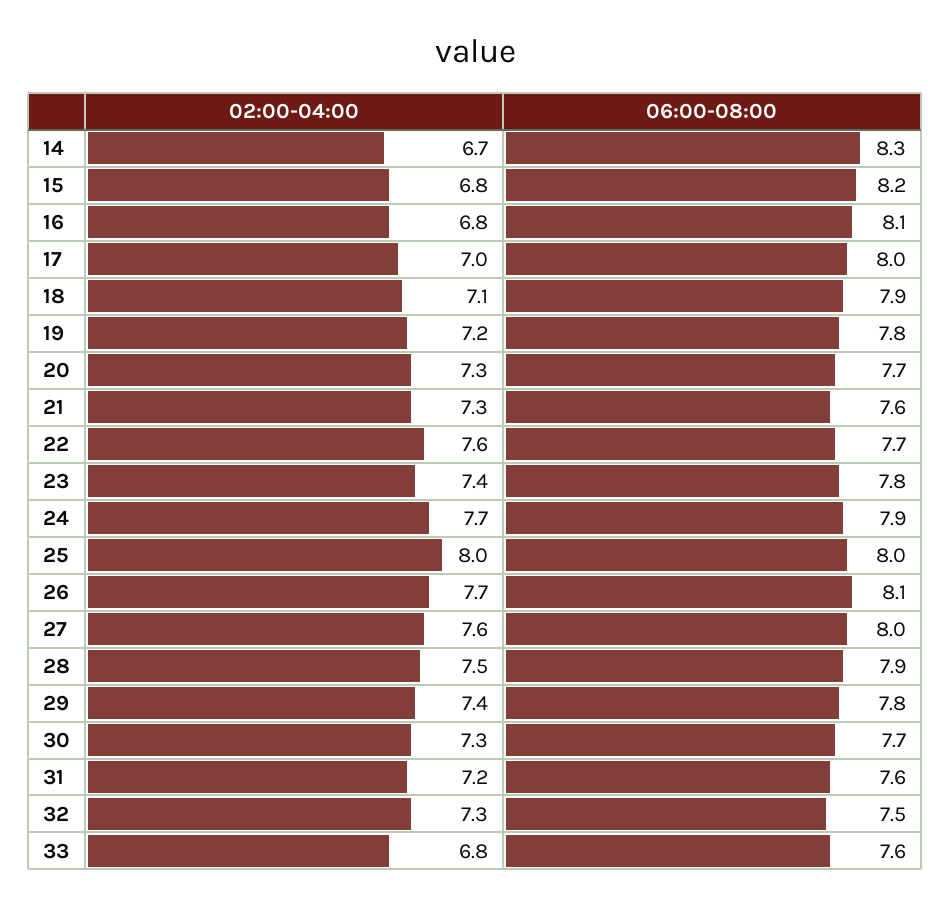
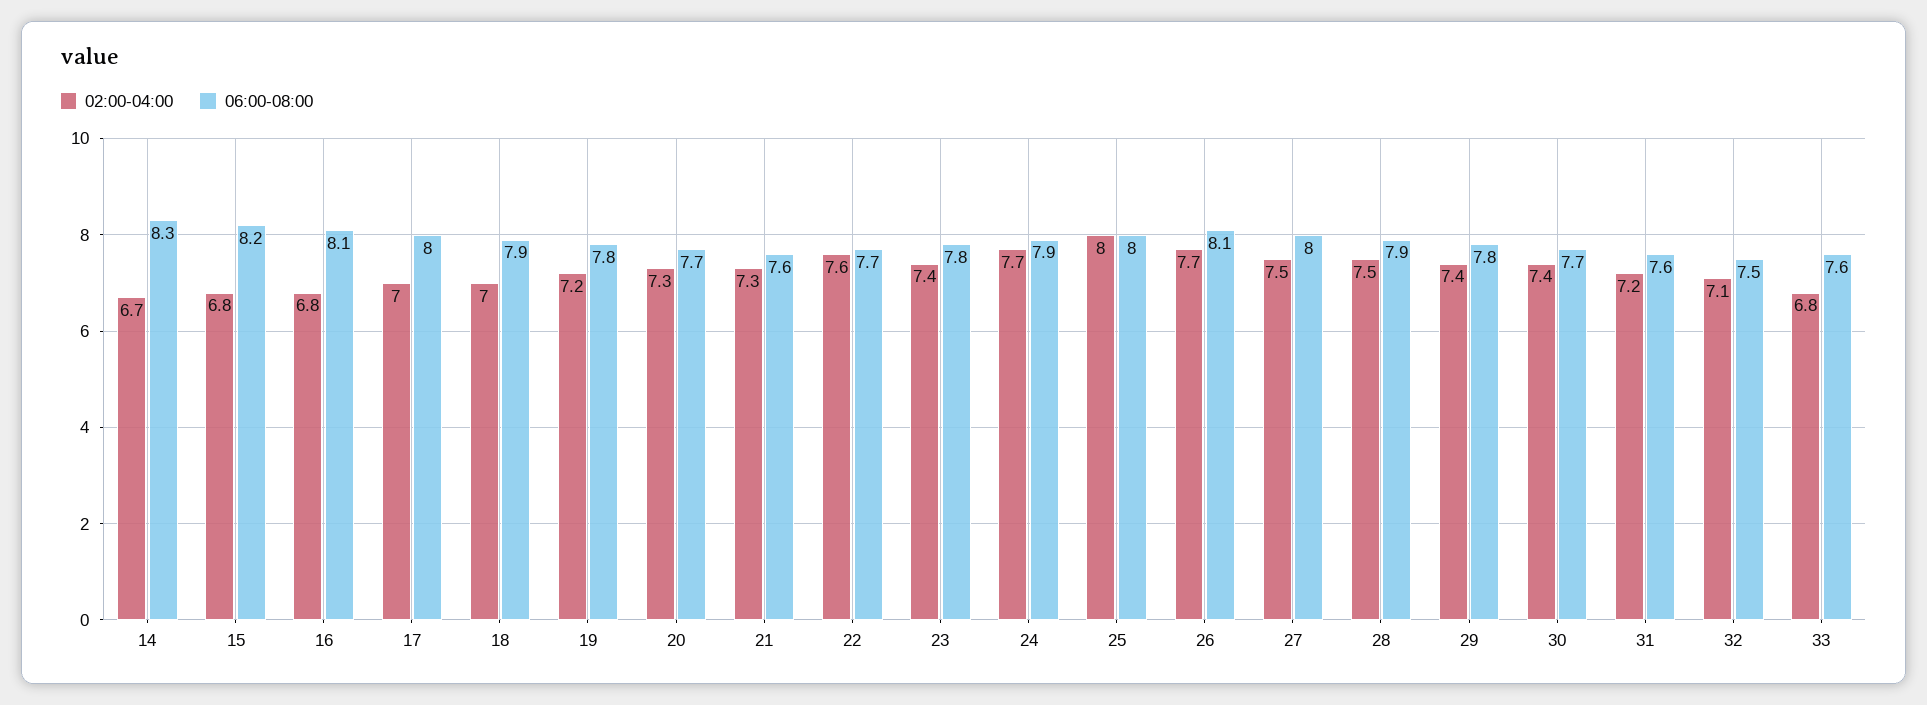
  {
    "02:00-04:00": {
      "14": 6.7,
      "15": 6.8,
      "16": 6.8,
      "17": 7,
-     "18": 7.1,
+     "18": 7,
      "19": 7.2,
      "20": 7.3,
      "21": 7.3,
      "22": 7.6,
      "23": 7.4,
      "24": 7.7,
      "25": 8,
      "26": 7.7,
-     "27": 7.6,
+     "27": 7.5,
      "28": 7.5,
      "29": 7.4,
-     "30": 7.3,
+     "30": 7.4,
      "31": 7.2,
-     "32": 7.3,
+     "32": 7.1,
      "33": 6.8
    },
    "06:00-08:00": {
      "14": 8.3,
      "15": 8.2,
      "16": 8.1,
      "17": 8,
      "18": 7.9,
      "19": 7.8,
      "20": 7.7,
      "21": 7.6,
      "22": 7.7,
      "23": 7.8,
      "24": 7.9,
      "25": 8,
      "26": 8.1,
      "27": 8,
      "28": 7.9,
      "29": 7.8,
      "30": 7.7,
      "31": 7.6,
      "32": 7.5,
      "33": 7.6
    }
  }

